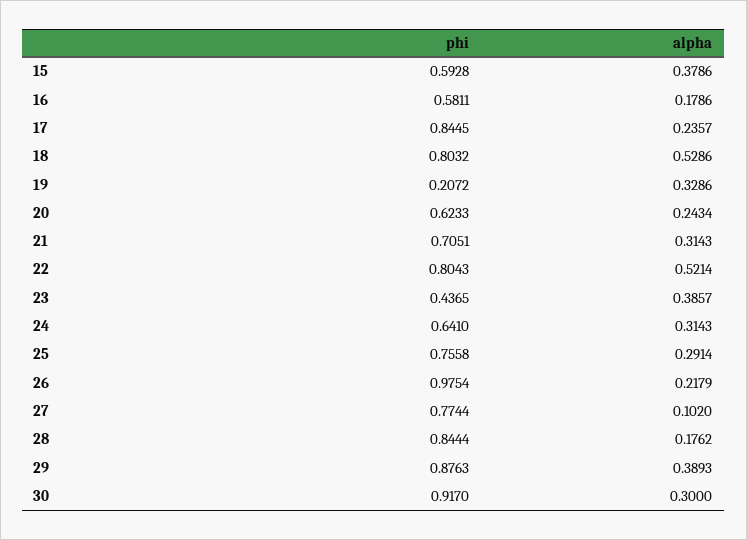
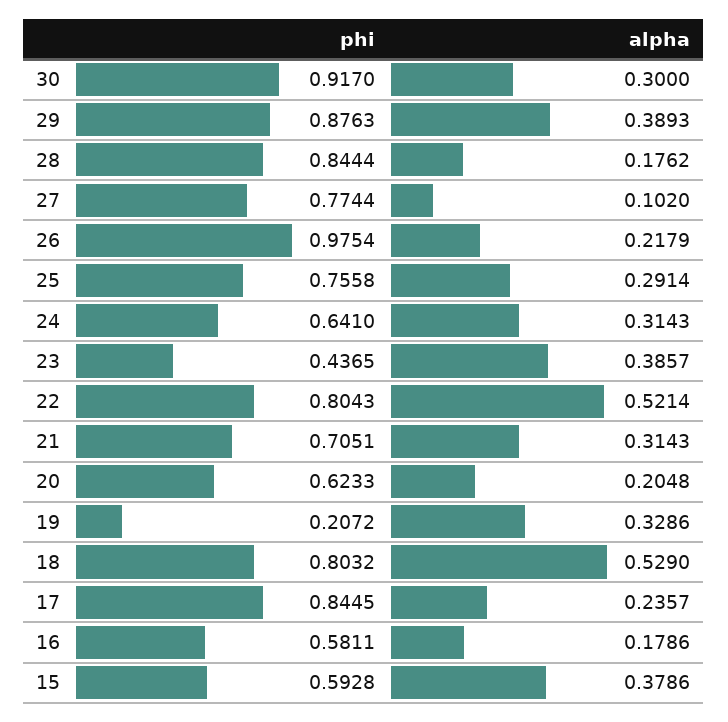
  {
    "phi": {
      "15": 0.5928,
      "16": 0.5811,
      "17": 0.8445,
      "18": 0.8032,
      "19": 0.2072,
      "20": 0.6233,
      "21": 0.7051,
      "22": 0.8043,
      "23": 0.4365,
      "24": 0.641,
      "25": 0.7558,
      "26": 0.9754,
      "27": 0.7744,
      "28": 0.8444,
      "29": 0.8763,
      "30": 0.917
    },
    "alpha": {
      "15": 0.3786,
      "16": 0.1786,
      "17": 0.2357,
-     "18": 0.5286,
+     "18": 0.529,
      "19": 0.3286,
-     "20": 0.2434,
+     "20": 0.2048,
      "21": 0.3143,
      "22": 0.5214,
      "23": 0.3857,
      "24": 0.3143,
      "25": 0.2914,
      "26": 0.2179,
      "27": 0.102,
      "28": 0.1762,
      "29": 0.3893,
      "30": 0.3
    }
  }

